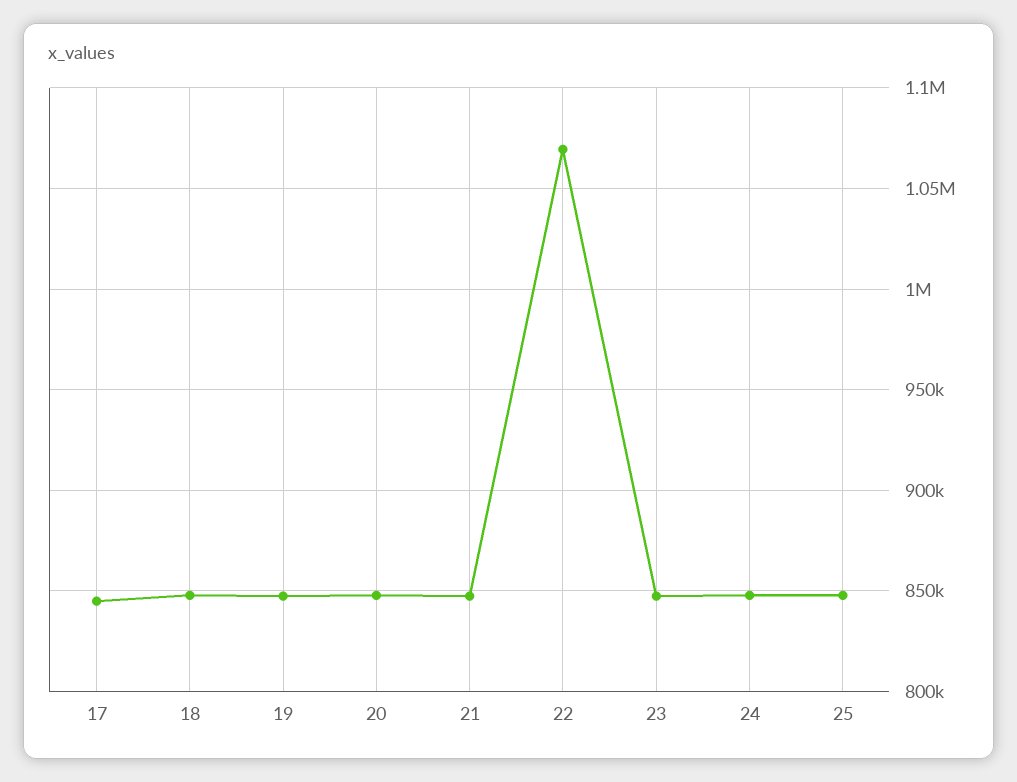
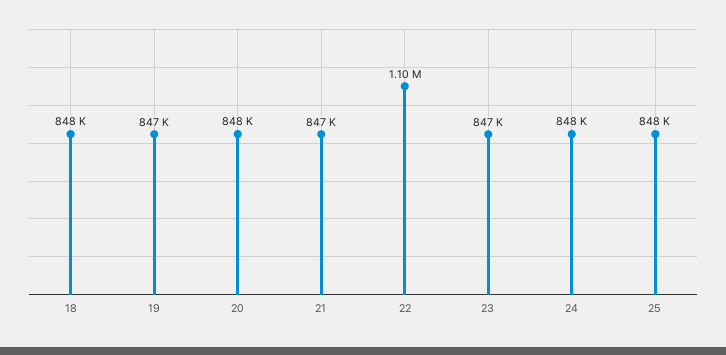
  {
-   "17": 845000,
    "18": 848000,
    "19": 847000,
    "20": 848000,
    "21": 847000,
-   "22": 1070000,
+   "22": 1100000,
    "23": 847000,
    "24": 848000,
    "25": 848000
  }

